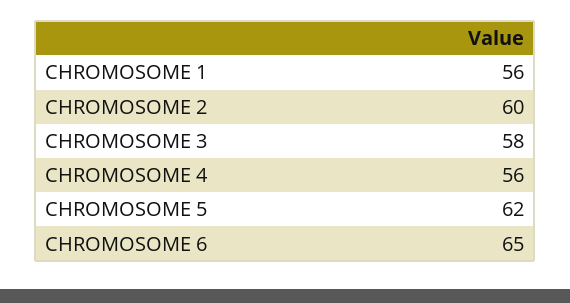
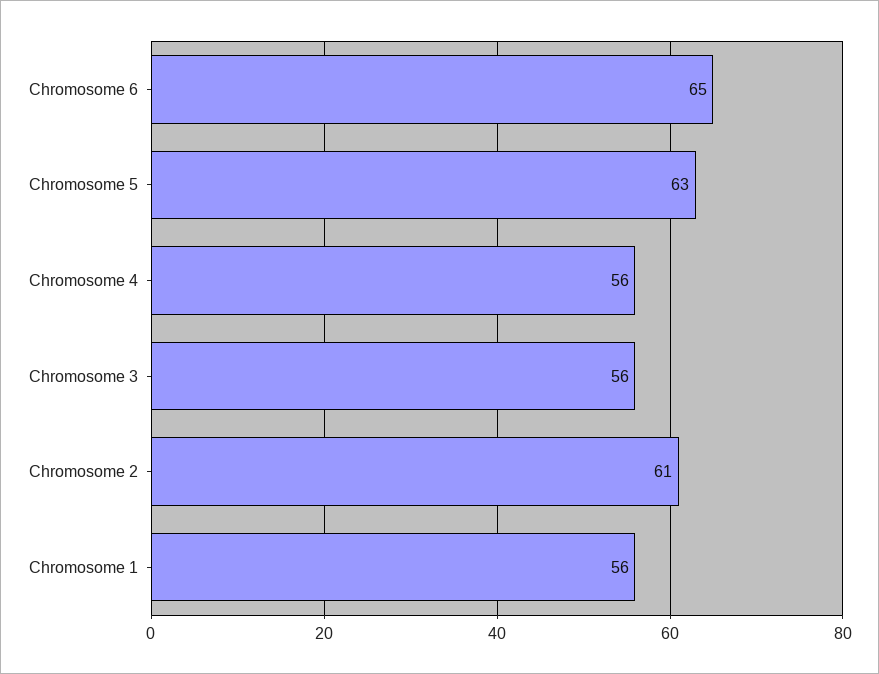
  {
    "CHROMOSOME 1": 56,
-   "CHROMOSOME 2": 60,
+   "CHROMOSOME 2": 61,
-   "CHROMOSOME 3": 58,
+   "CHROMOSOME 3": 56,
    "CHROMOSOME 4": 56,
-   "CHROMOSOME 5": 62,
+   "CHROMOSOME 5": 63,
    "CHROMOSOME 6": 65
  }

